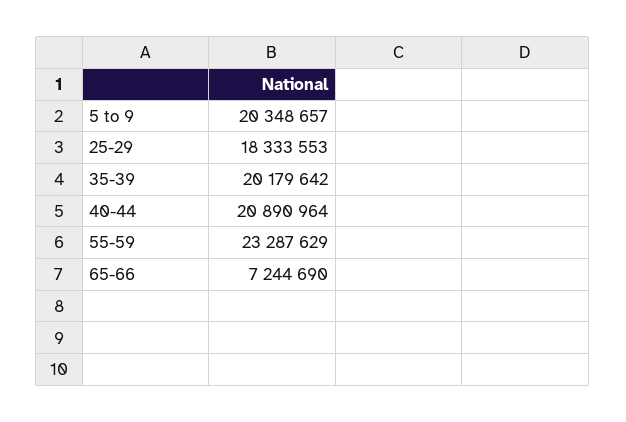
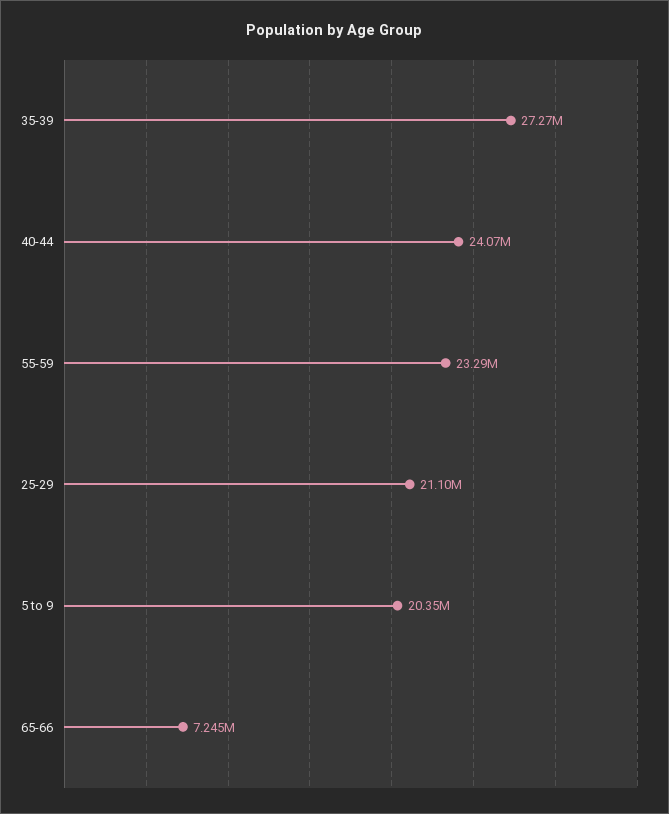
  {
    "5 to 9": 20348657,
-   "25-29": 18333553,
+   "25-29": 21100000,
-   "35-39": 20179642,
+   "35-39": 27270000,
-   "40-44": 20890964,
+   "40-44": 24070000,
    "55-59": 23287629,
    "65-66": 7244690
  }

